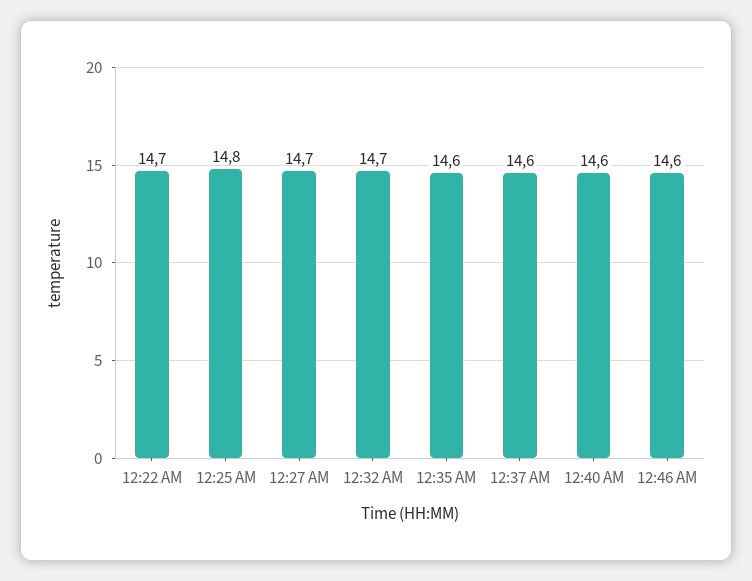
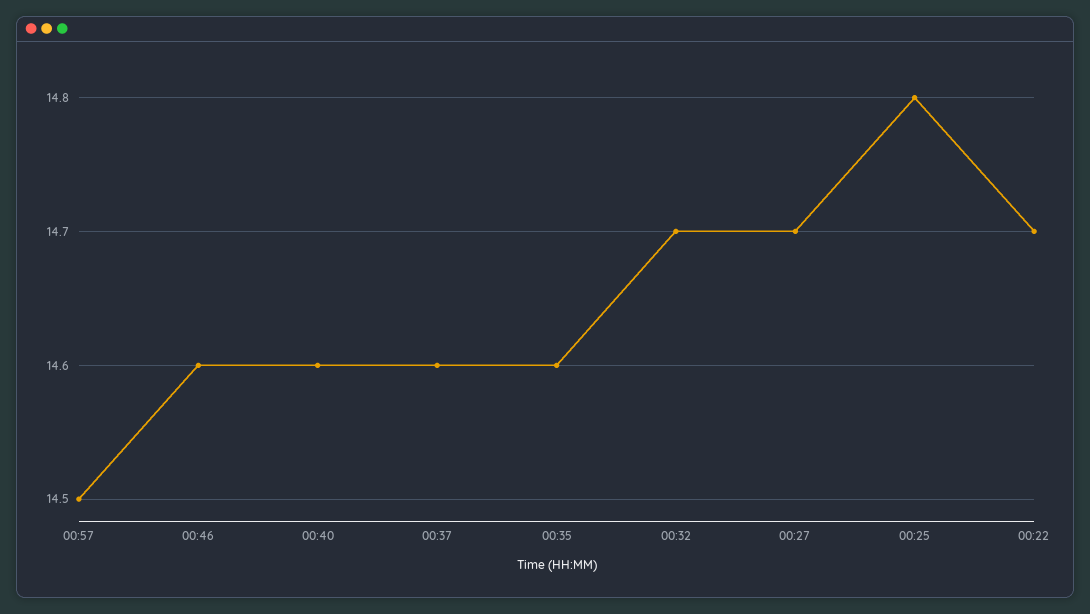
  {
    "12:22 AM": 14.7,
    "12:25 AM": 14.8,
    "12:27 AM": 14.7,
    "12:32 AM": 14.7,
    "12:35 AM": 14.6,
    "12:37 AM": 14.6,
    "12:40 AM": 14.6,
-   "12:46 AM": 14.6
+   "12:46 AM": 14.6,
+   "00:57": 14.5
  }

